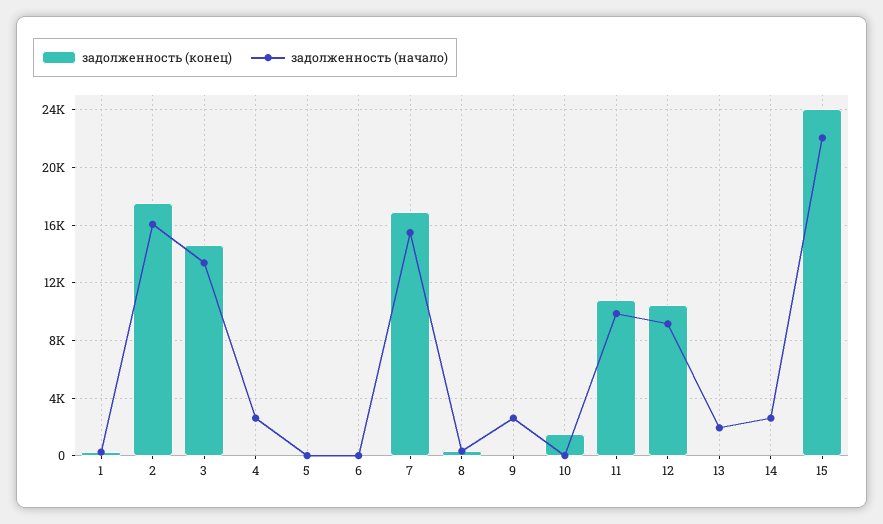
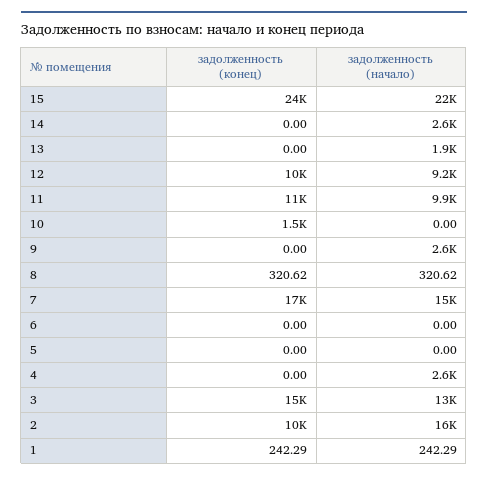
  {
    "задолженность (конец)": {
      "1": 242.29,
-     "2": 17500,
+     "2": 10000,
      "3": 15000,
      "4": 0,
      "5": 0,
      "6": 0,
      "7": 17000,
      "8": 320.62,
      "9": 0,
      "10": 1500,
      "11": 11000,
      "12": 10000,
      "13": 0,
      "14": 0,
      "15": 24000
    },
    "задолженность (начало)": {
      "1": 242.29,
      "2": 16000,
      "3": 13000,
      "4": 2600,
      "5": 0,
      "6": 0,
      "7": 15000,
      "8": 320.62,
      "9": 2600,
      "10": 0,
      "11": 9900,
      "12": 9200,
      "13": 1900,
      "14": 2600,
      "15": 22000
    }
  }

